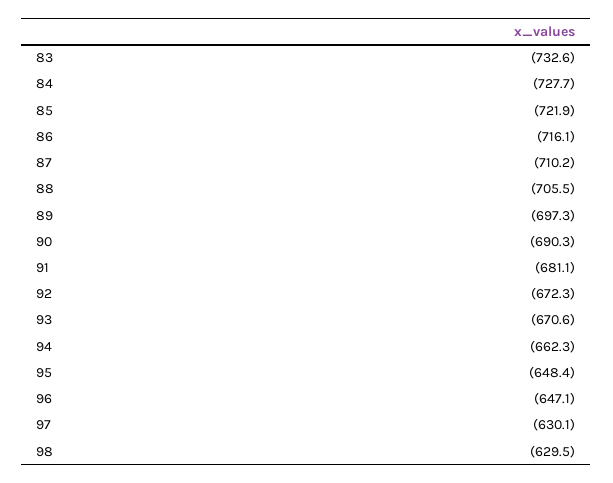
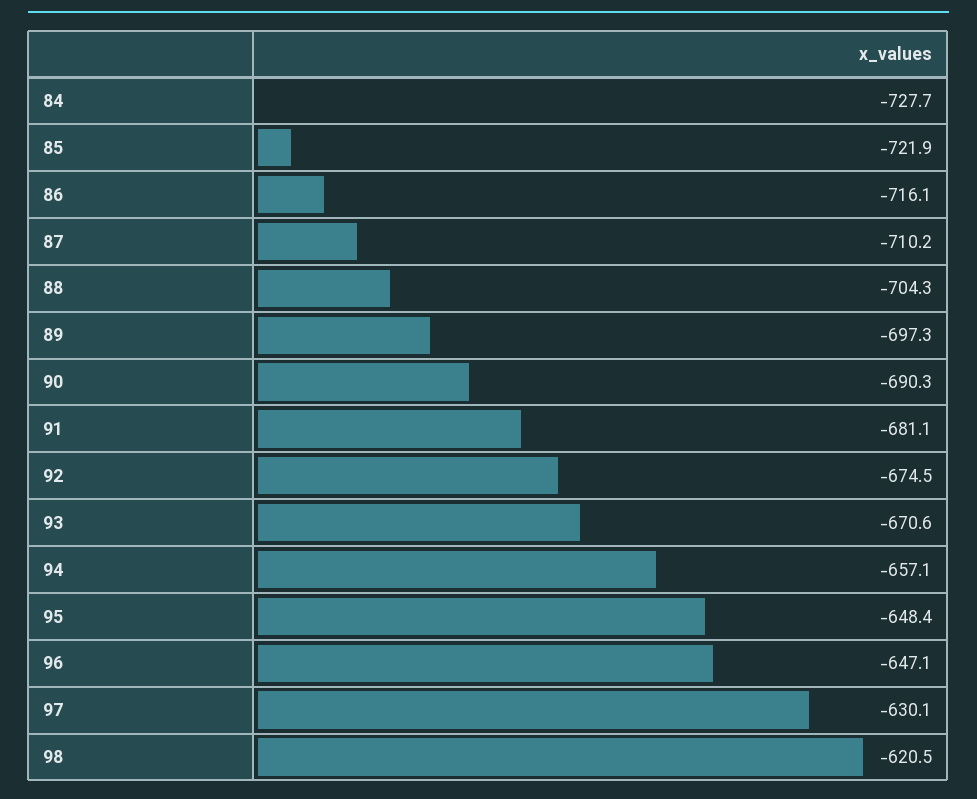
  {
-   "83": -732.6,
    "84": -727.7,
    "85": -721.9,
    "86": -716.1,
    "87": -710.2,
-   "88": -705.5,
+   "88": -704.3,
    "89": -697.3,
    "90": -690.3,
    "91": -681.1,
-   "92": -672.3,
+   "92": -674.5,
    "93": -670.6,
-   "94": -662.3,
+   "94": -657.1,
    "95": -648.4,
    "96": -647.1,
    "97": -630.1,
-   "98": -629.5
+   "98": -620.5
  }

